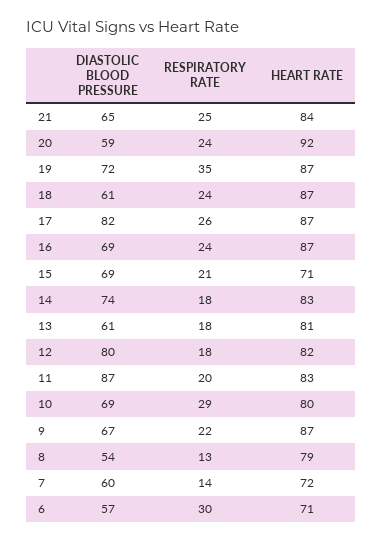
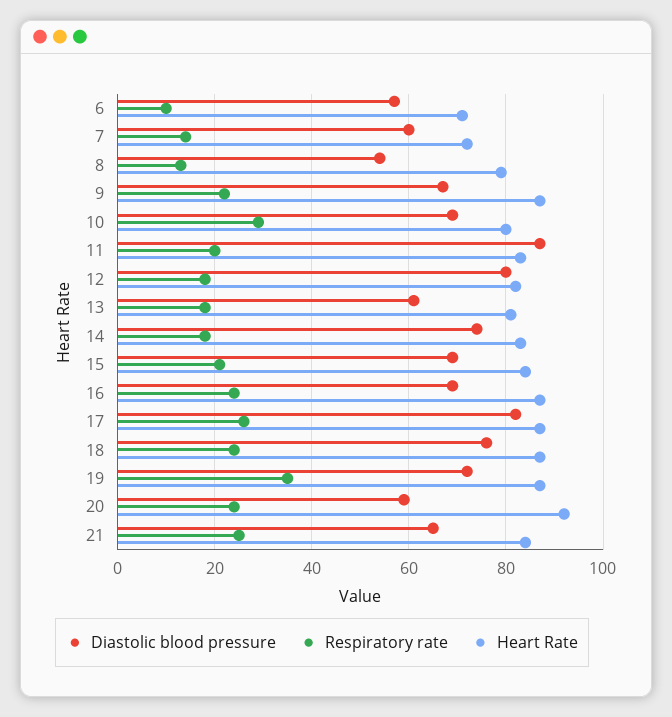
  {
    "DIASTOLIC BLOOD PRESSURE": {
      "21": 65,
      "20": 59,
      "19": 72,
-     "18": 61,
+     "18": 75,
      "17": 82,
      "16": 69,
      "15": 69,
      "14": 74,
      "13": 61,
      "12": 80,
      "11": 87,
      "10": 69,
      "9": 67,
      "8": 54,
      "7": 60,
      "6": 57
    },
    "RESPIRATORY RATE": {
      "21": 25,
      "20": 24,
      "19": 35,
      "18": 24,
      "17": 26,
      "16": 24,
      "15": 21,
      "14": 18,
      "13": 18,
      "12": 18,
      "11": 20,
      "10": 29,
      "9": 22,
      "8": 13,
      "7": 14,
-     "6": 30
+     "6": 10
    },
    "HEART RATE": {
      "21": 84,
      "20": 92,
      "19": 87,
      "18": 87,
      "17": 87,
      "16": 87,
-     "15": 71,
+     "15": 85,
      "14": 83,
      "13": 81,
      "12": 82,
      "11": 83,
      "10": 80,
      "9": 87,
      "8": 79,
      "7": 72,
      "6": 71
    }
  }

